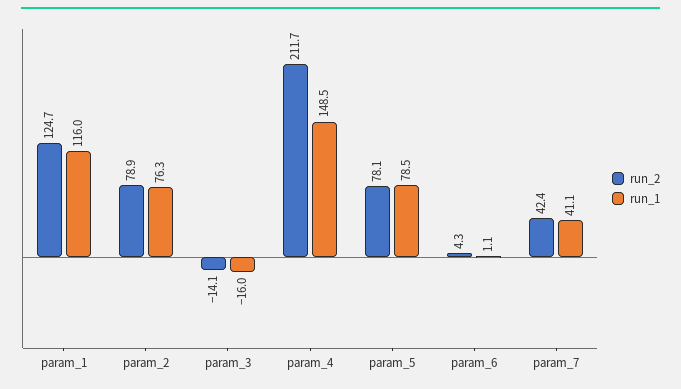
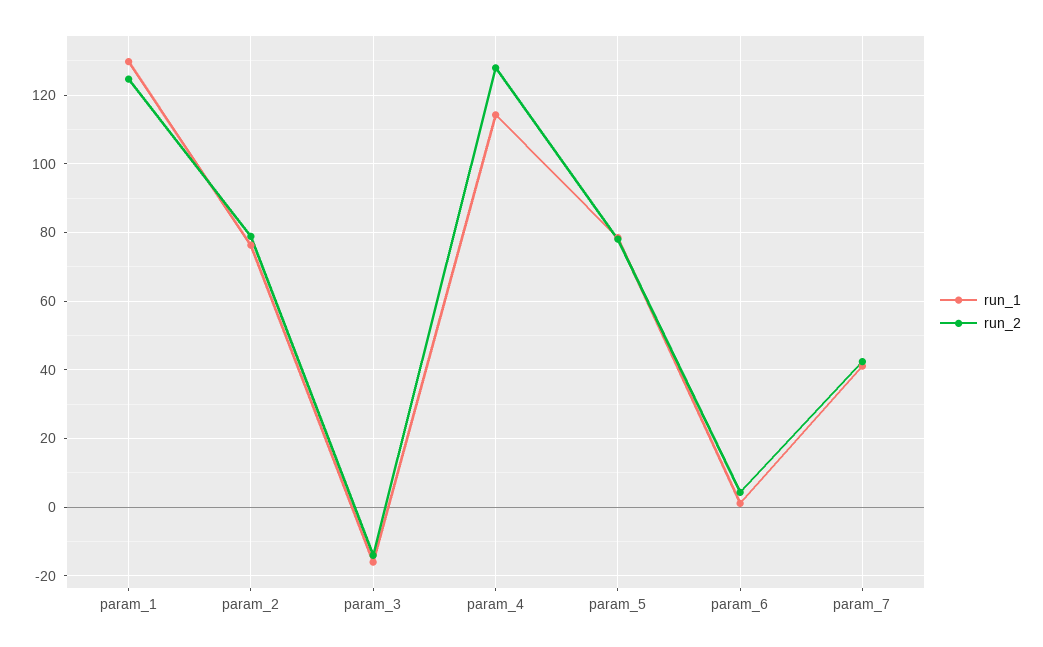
  {
    "run_2": {
      "param_1": 124.7,
      "param_2": 78.9,
      "param_3": -14.1,
-     "param_4": 211.7,
+     "param_4": 128,
      "param_5": 78.1,
      "param_6": 4.3,
      "param_7": 42.4
    },
    "run_1": {
-     "param_1": 116,
+     "param_1": 130,
      "param_2": 76.3,
      "param_3": -16,
-     "param_4": 148.5,
+     "param_4": 114,
      "param_5": 78.5,
      "param_6": 1.1,
      "param_7": 41.1
    }
  }

